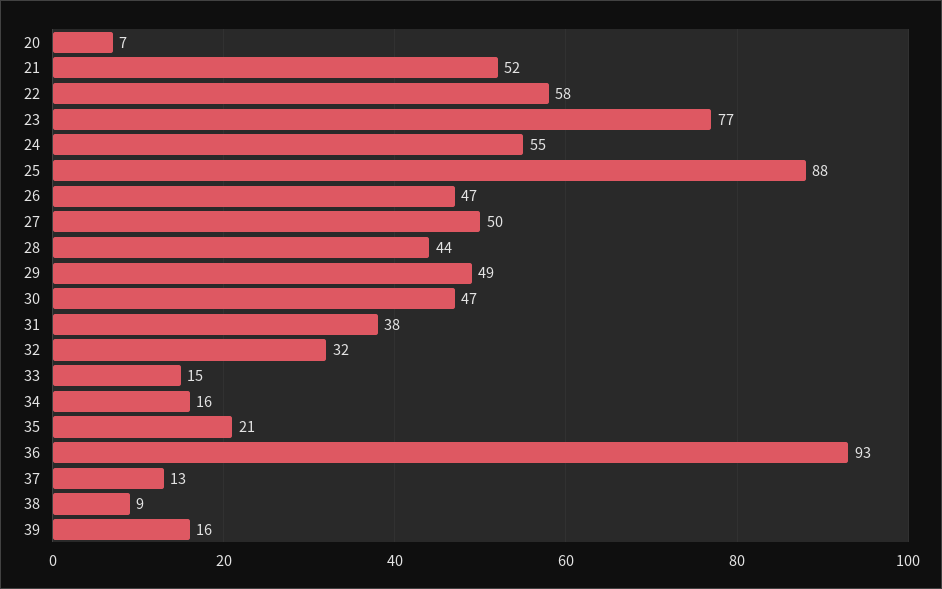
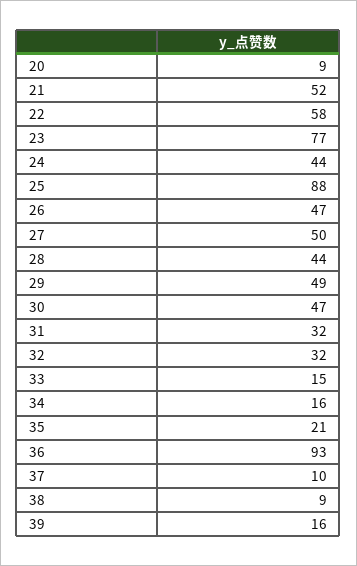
  {
-   "20": 7,
+   "20": 9,
    "21": 52,
    "22": 58,
    "23": 77,
-   "24": 55,
+   "24": 44,
    "25": 88,
    "26": 47,
    "27": 50,
    "28": 44,
    "29": 49,
    "30": 47,
-   "31": 38,
+   "31": 32,
    "32": 32,
    "33": 15,
    "34": 16,
    "35": 21,
    "36": 93,
-   "37": 13,
+   "37": 10,
    "38": 9,
    "39": 16
  }

